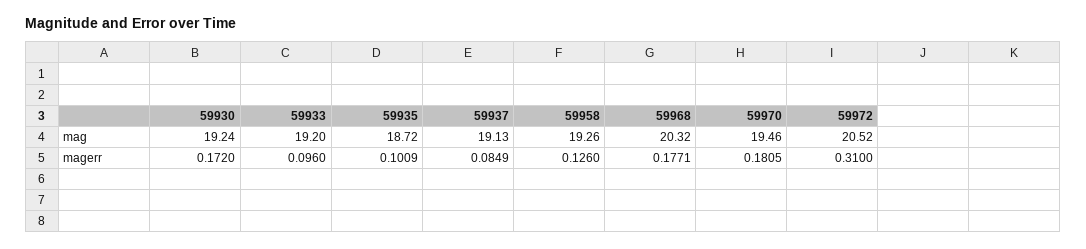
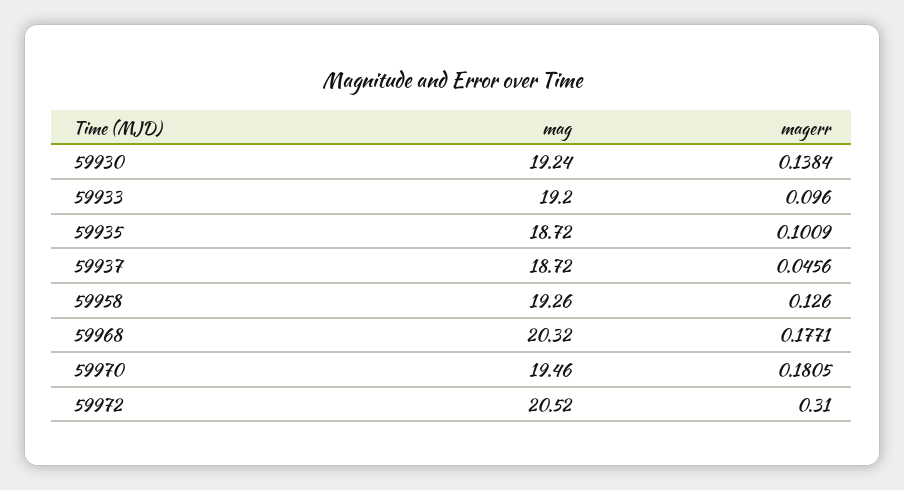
  {
    "59930": {
      "mag": 19.24,
-     "magerr": 0.172
+     "magerr": 0.1384
    },
    "59933": {
      "mag": 19.2,
      "magerr": 0.096
    },
    "59935": {
      "mag": 18.72,
      "magerr": 0.1009
    },
    "59937": {
-     "mag": 19.13,
+     "mag": 18.72,
-     "magerr": 0.0849
+     "magerr": 0.0456
    },
    "59958": {
      "mag": 19.26,
      "magerr": 0.126
    },
    "59968": {
      "mag": 20.32,
      "magerr": 0.1771
    },
    "59970": {
      "mag": 19.46,
      "magerr": 0.1805
    },
    "59972": {
      "mag": 20.52,
      "magerr": 0.31
    }
  }

